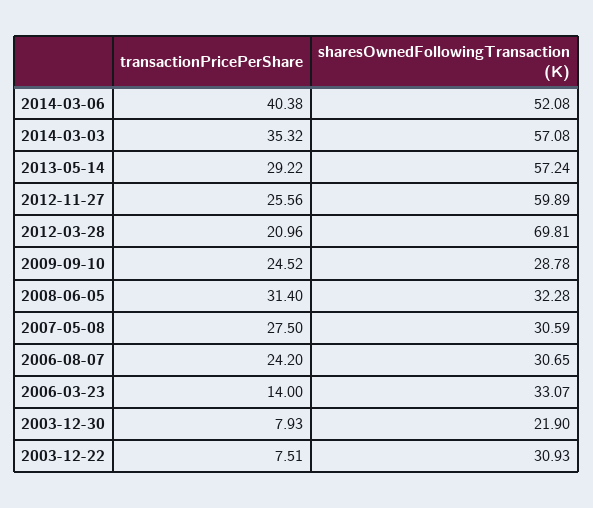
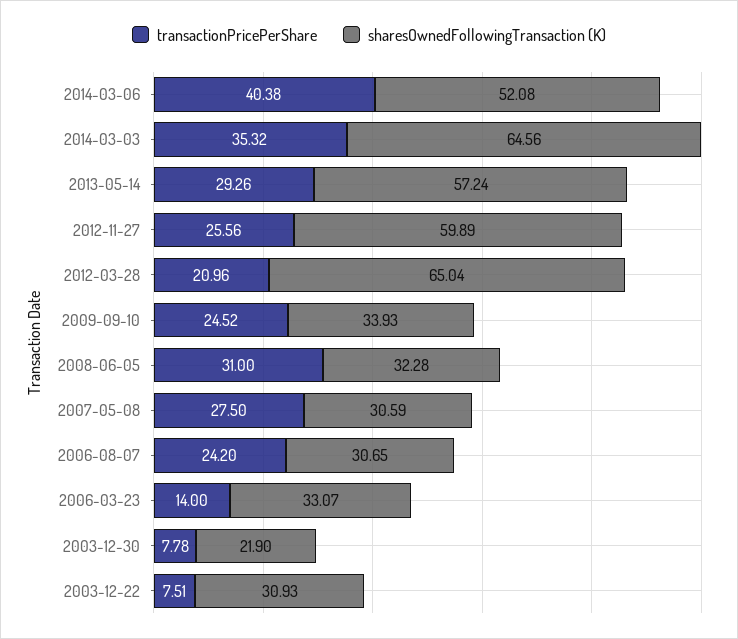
  {
    "transactionPricePerShare": {
      "2014-03-06": 40.38,
      "2014-03-03": 35.32,
-     "2013-05-14": 29.22,
+     "2013-05-14": 29.26,
      "2012-11-27": 25.56,
      "2012-03-28": 20.96,
      "2009-09-10": 24.52,
-     "2008-06-05": 31.4,
+     "2008-06-05": 31,
      "2007-05-08": 27.5,
      "2006-08-07": 24.2,
      "2006-03-23": 14,
-     "2003-12-30": 7.93,
+     "2003-12-30": 7.78,
      "2003-12-22": 7.51
    },
    "sharesOwnedFollowingTransaction (K)": {
      "2014-03-06": 52.08,
-     "2014-03-03": 57.08,
+     "2014-03-03": 64.56,
      "2013-05-14": 57.24,
      "2012-11-27": 59.89,
-     "2012-03-28": 69.81,
+     "2012-03-28": 65.04,
-     "2009-09-10": 28.78,
+     "2009-09-10": 33.93,
      "2008-06-05": 32.28,
      "2007-05-08": 30.59,
      "2006-08-07": 30.65,
      "2006-03-23": 33.07,
      "2003-12-30": 21.9,
      "2003-12-22": 30.93
    }
  }

